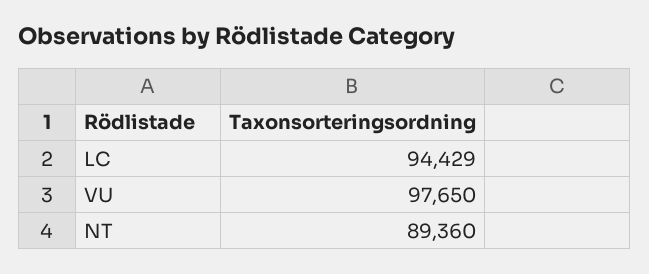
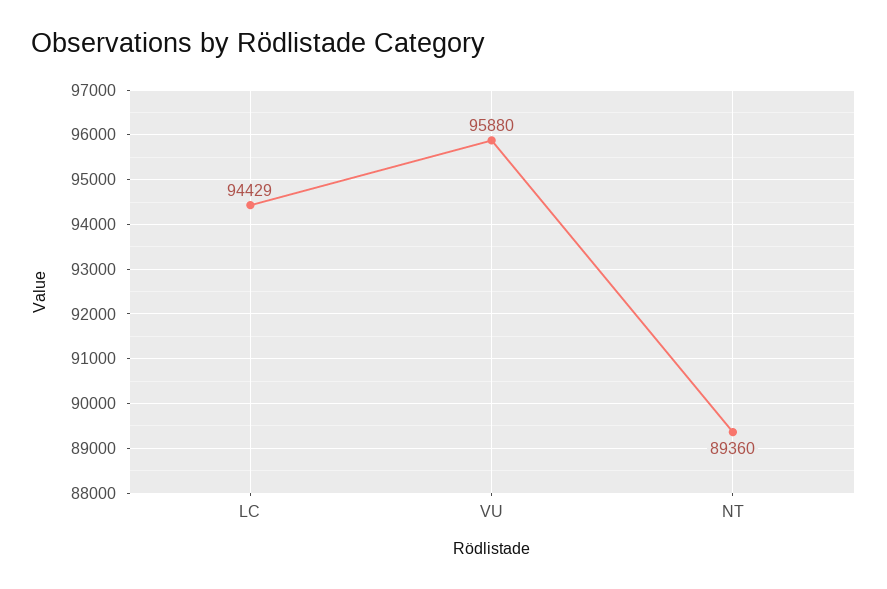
  {
    "LC": 94429,
-   "VU": 97650,
+   "VU": 95880,
    "NT": 89360
  }

